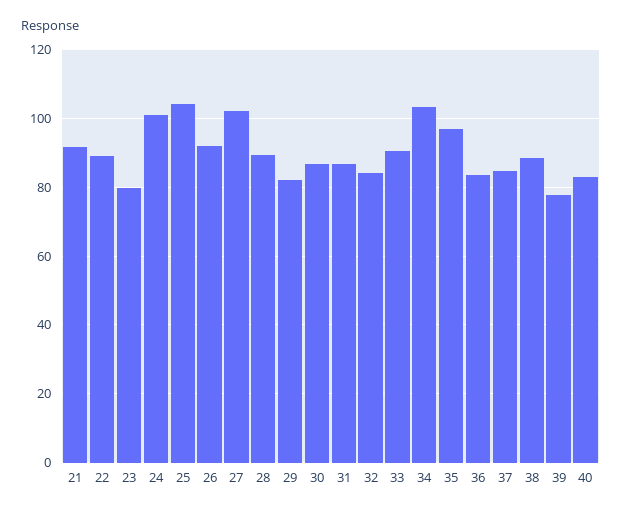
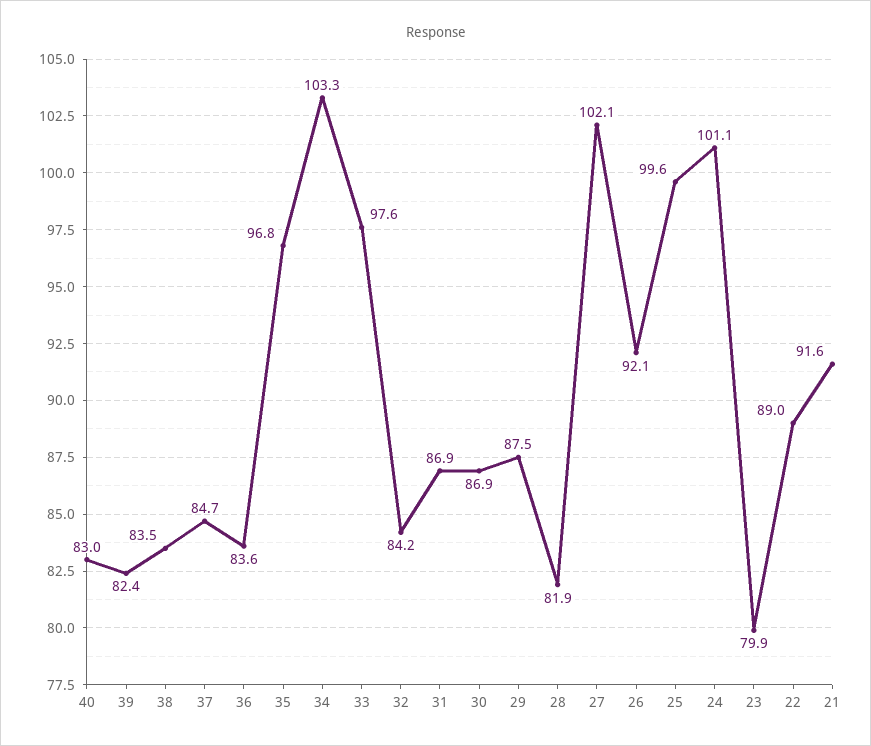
  {
    "21": 91.6,
    "22": 89,
    "23": 79.9,
    "24": 101.1,
-   "25": 104,
+   "25": 99.6,
    "26": 92.1,
    "27": 102.1,
-   "28": 90,
+   "28": 81.9,
-   "29": 82,
+   "29": 87.5,
    "30": 86.9,
    "31": 86.9,
    "32": 84.2,
-   "33": 90,
+   "33": 97.6,
    "34": 103.3,
    "35": 96.8,
    "36": 83.6,
    "37": 84.7,
-   "38": 88,
+   "38": 83.5,
-   "39": 78,
+   "39": 82.4,
    "40": 83
  }

